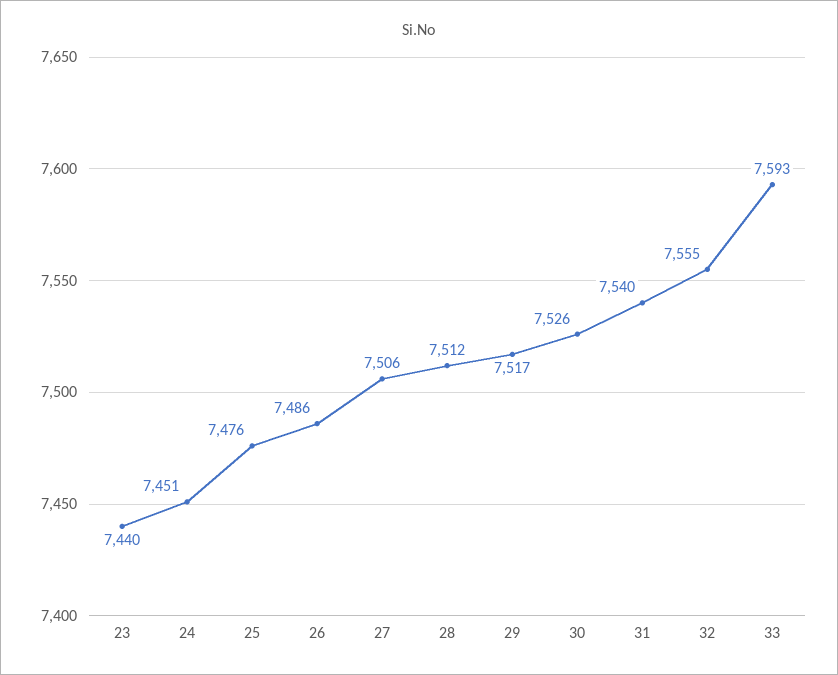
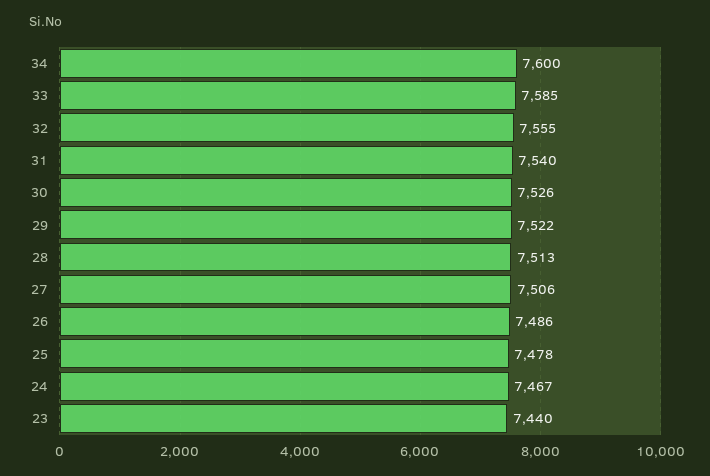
  {
    "23": 7440,
-   "24": 7451,
+   "24": 7467,
-   "25": 7476,
+   "25": 7478,
    "26": 7486,
    "27": 7506,
-   "28": 7512,
+   "28": 7513,
-   "29": 7517,
+   "29": 7522,
    "30": 7526,
    "31": 7540,
    "32": 7555,
-   "33": 7593
+   "33": 7585,
+   "34": 7600
  }

